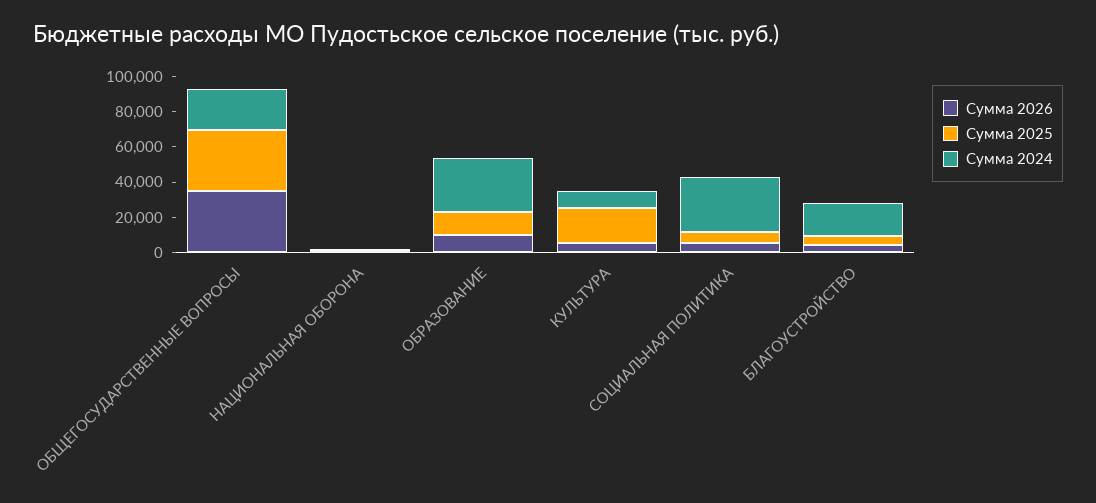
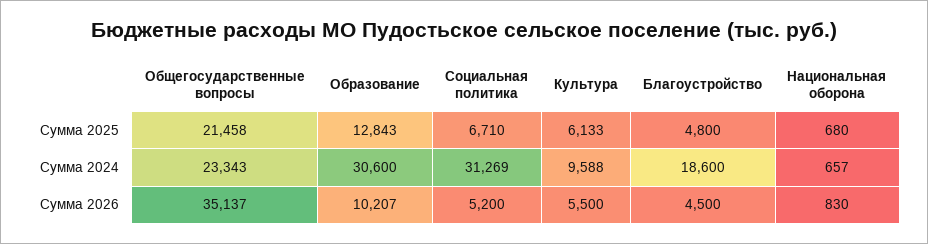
  {
    "Сумма 2026": {
      "ОБЩЕГОСУДАРСТВЕННЫЕ ВОПРОСЫ": 35137,
      "НАЦИОНАЛЬНАЯ ОБОРОНА": 830,
      "ОБРАЗОВАНИЕ": 10207,
      "КУЛЬТУРА": 5500,
      "СОЦИАЛЬНАЯ ПОЛИТИКА": 5200,
      "БЛАГОУСТРОЙСТВО": 4500
    },
    "Сумма 2025": {
-     "ОБЩЕГОСУДАРСТВЕННЫЕ ВОПРОСЫ": 35000,
+     "ОБЩЕГОСУДАРСТВЕННЫЕ ВОПРОСЫ": 21458,
      "НАЦИОНАЛЬНАЯ ОБОРОНА": 680,
      "ОБРАЗОВАНИЕ": 12843,
-     "КУЛЬТУРА": 20000,
+     "КУЛЬТУРА": 6133,
      "СОЦИАЛЬНАЯ ПОЛИТИКА": 6710,
      "БЛАГОУСТРОЙСТВО": 4800
    },
    "Сумма 2024": {
      "ОБЩЕГОСУДАРСТВЕННЫЕ ВОПРОСЫ": 23343,
      "НАЦИОНАЛЬНАЯ ОБОРОНА": 657,
      "ОБРАЗОВАНИЕ": 30600,
      "КУЛЬТУРА": 9588,
      "СОЦИАЛЬНАЯ ПОЛИТИКА": 31269,
      "БЛАГОУСТРОЙСТВО": 18600
    }
  }

